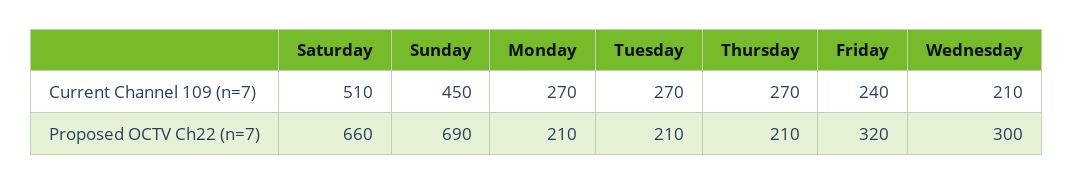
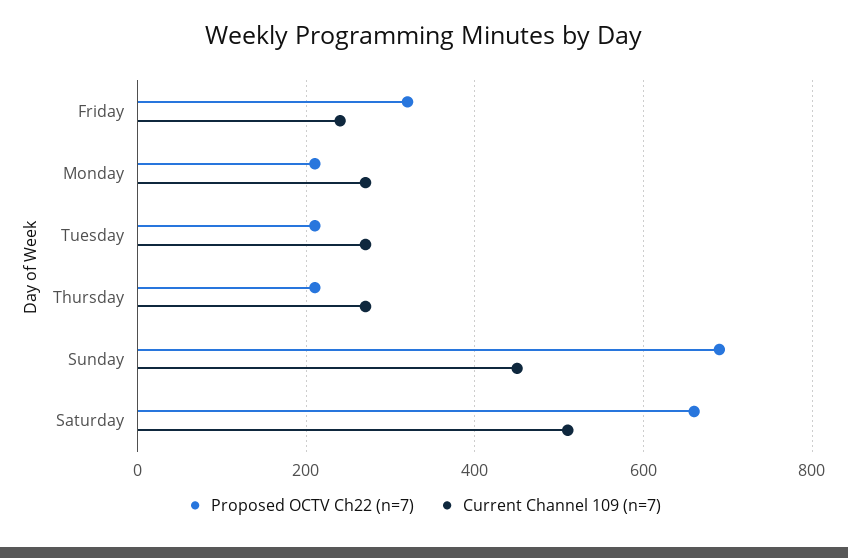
  {
    "Current Channel 109 (n=7)": {
      "Saturday": 510,
      "Sunday": 450,
      "Monday": 270,
      "Tuesday": 270,
      "Thursday": 270,
-     "Friday": 240,
+     "Friday": 240
-     "Wednesday": 210
    },
    "Proposed OCTV Ch22 (n=7)": {
      "Saturday": 660,
      "Sunday": 690,
      "Monday": 210,
      "Tuesday": 210,
      "Thursday": 210,
-     "Friday": 320,
+     "Friday": 320
-     "Wednesday": 300
    }
  }

